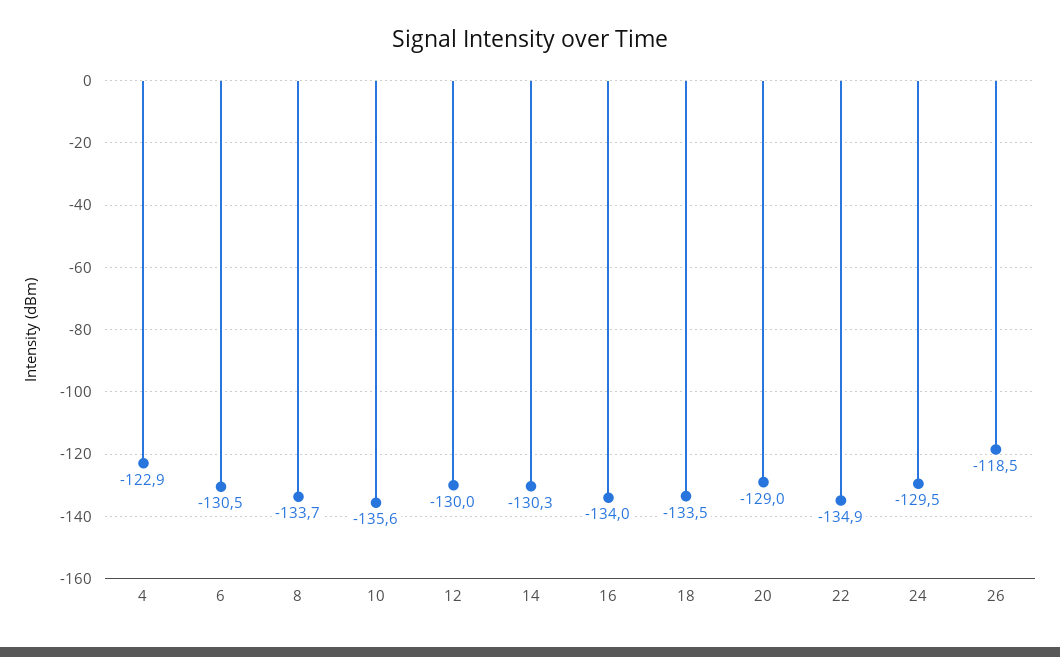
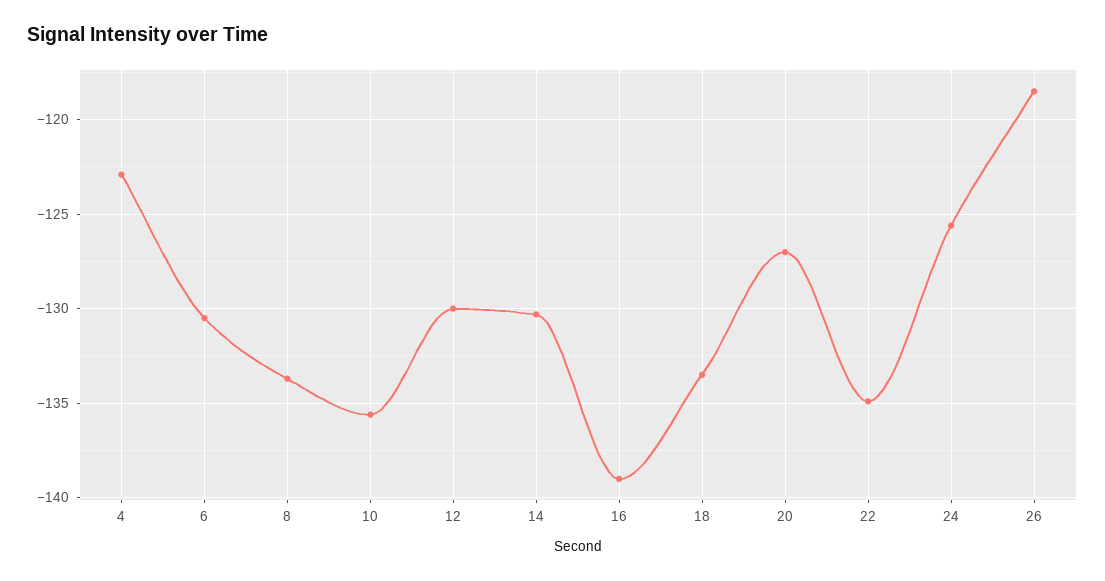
  {
    "4": -122.9,
    "6": -130.5,
    "8": -133.7,
    "10": -135.6,
    "12": -130,
    "14": -130.3,
-   "16": -134,
+   "16": -139,
    "18": -133.5,
-   "20": -129,
+   "20": -127,
    "22": -134.9,
-   "24": -129.5,
+   "24": -125.5,
    "26": -118.5
  }

